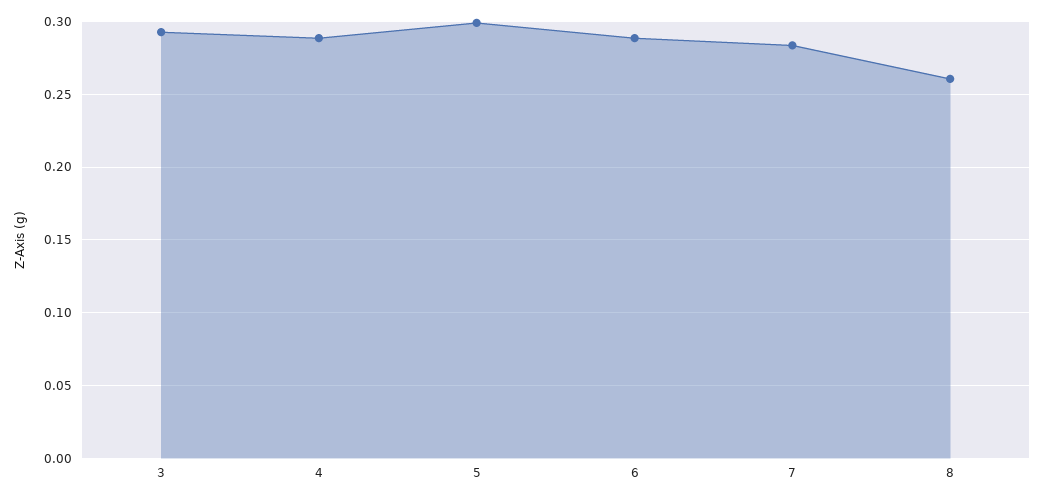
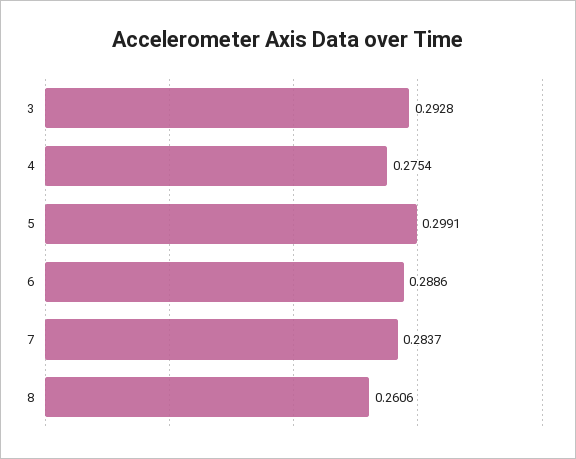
  {
    "3": 0.2928,
-   "4": 0.29,
+   "4": 0.2754,
    "5": 0.2991,
    "6": 0.2886,
    "7": 0.2837,
    "8": 0.2606
  }

